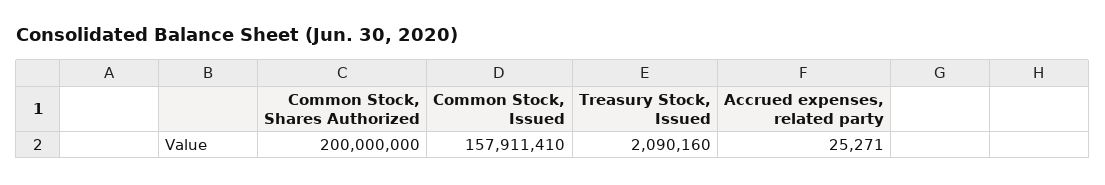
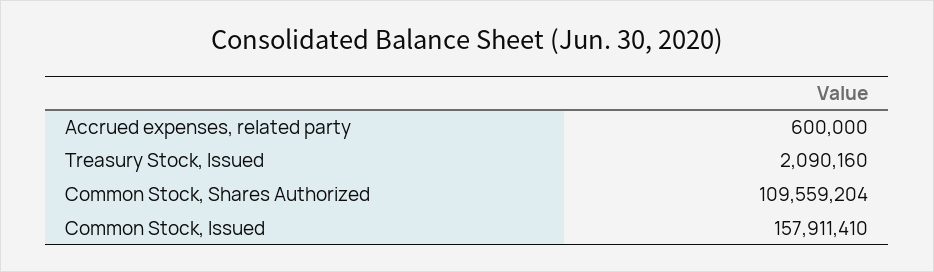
  {
-   "Common Stock, Shares Authorized": 200000000,
+   "Common Stock, Shares Authorized": 109559204,
    "Common Stock, Issued": 157911410,
    "Treasury Stock, Issued": 2090160,
-   "Accrued expenses, related party": 25271
+   "Accrued expenses, related party": 600000
  }

